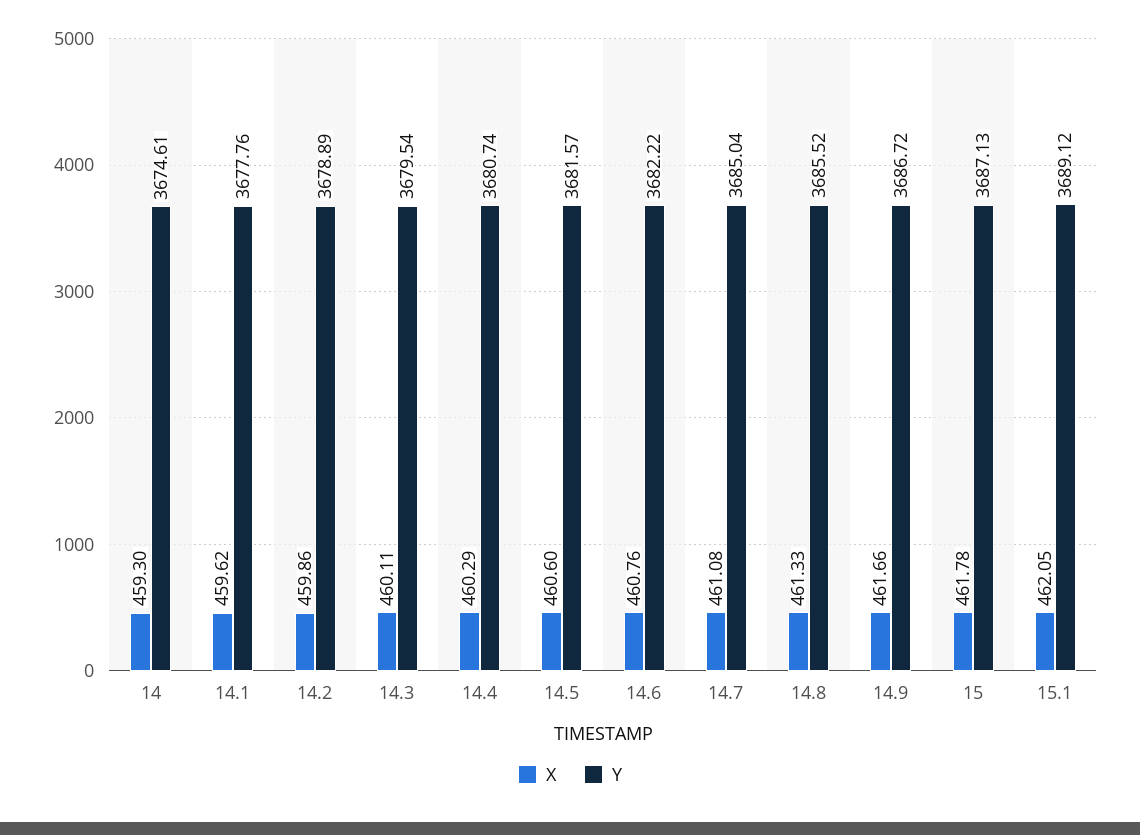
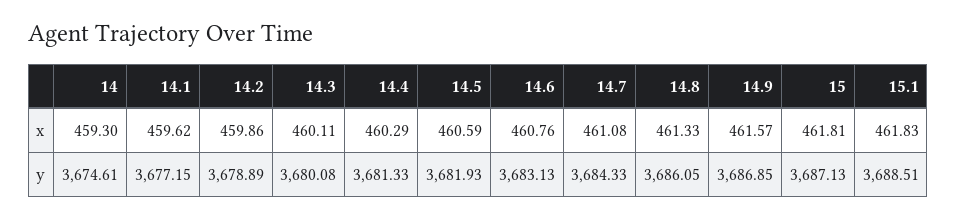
  {
    "X": {
      "14": 459.3,
      "14.1": 459.62,
      "14.2": 459.86,
      "14.3": 460.11,
      "14.4": 460.29,
-     "14.5": 460.6,
+     "14.5": 460.59,
      "14.6": 460.76,
      "14.7": 461.08,
      "14.8": 461.33,
-     "14.9": 461.66,
+     "14.9": 461.57,
-     "15": 461.78,
+     "15": 461.81,
-     "15.1": 462.05
+     "15.1": 461.83
    },
    "Y": {
      "14": 3674.61,
-     "14.1": 3677.76,
+     "14.1": 3677.15,
      "14.2": 3678.89,
-     "14.3": 3679.54,
+     "14.3": 3680.08,
-     "14.4": 3680.74,
+     "14.4": 3681.33,
-     "14.5": 3681.57,
+     "14.5": 3681.93,
-     "14.6": 3682.22,
+     "14.6": 3683.13,
-     "14.7": 3685.04,
+     "14.7": 3684.33,
-     "14.8": 3685.52,
+     "14.8": 3686.05,
-     "14.9": 3686.72,
+     "14.9": 3686.85,
      "15": 3687.13,
-     "15.1": 3689.12
+     "15.1": 3688.51
    }
  }

